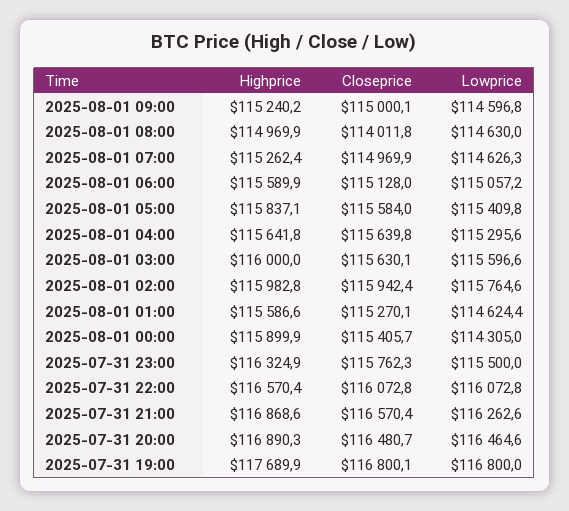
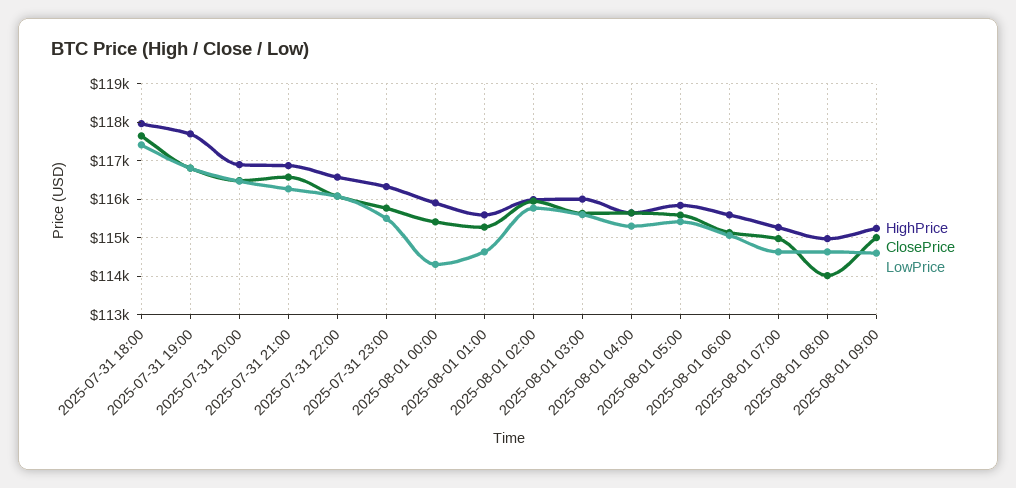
  {
    "Highprice": {
      "2025-08-01 09:00": 115240.2,
      "2025-08-01 08:00": 114969.9,
      "2025-08-01 07:00": 115262.4,
      "2025-08-01 06:00": 115589.9,
      "2025-08-01 05:00": 115837.1,
      "2025-08-01 04:00": 115641.8,
      "2025-08-01 03:00": 116000,
      "2025-08-01 02:00": 115982.8,
      "2025-08-01 01:00": 115586.6,
      "2025-08-01 00:00": 115899.9,
      "2025-07-31 23:00": 116324.9,
      "2025-07-31 22:00": 116570.4,
      "2025-07-31 21:00": 116868.6,
      "2025-07-31 20:00": 116890.3,
-     "2025-07-31 19:00": 117689.9
+     "2025-07-31 19:00": 117689.9,
+     "2025-07-31 18:00": 118000
    },
    "Closeprice": {
      "2025-08-01 09:00": 115000.1,
      "2025-08-01 08:00": 114011.8,
      "2025-08-01 07:00": 114969.9,
      "2025-08-01 06:00": 115128,
      "2025-08-01 05:00": 115584,
      "2025-08-01 04:00": 115639.8,
      "2025-08-01 03:00": 115630.1,
      "2025-08-01 02:00": 115942.4,
      "2025-08-01 01:00": 115270.1,
      "2025-08-01 00:00": 115405.7,
      "2025-07-31 23:00": 115762.3,
      "2025-07-31 22:00": 116072.8,
      "2025-07-31 21:00": 116570.4,
      "2025-07-31 20:00": 116480.7,
-     "2025-07-31 19:00": 116800.1
+     "2025-07-31 19:00": 116800.1,
+     "2025-07-31 18:00": 117600
    },
    "Lowprice": {
      "2025-08-01 09:00": 114596.8,
      "2025-08-01 08:00": 114630,
      "2025-08-01 07:00": 114626.3,
      "2025-08-01 06:00": 115057.2,
      "2025-08-01 05:00": 115409.8,
      "2025-08-01 04:00": 115295.6,
      "2025-08-01 03:00": 115596.6,
      "2025-08-01 02:00": 115764.6,
      "2025-08-01 01:00": 114624.4,
      "2025-08-01 00:00": 114305,
      "2025-07-31 23:00": 115500,
      "2025-07-31 22:00": 116072.8,
      "2025-07-31 21:00": 116262.6,
      "2025-07-31 20:00": 116464.6,
-     "2025-07-31 19:00": 116800
+     "2025-07-31 19:00": 116800,
+     "2025-07-31 18:00": 117400
    }
  }

